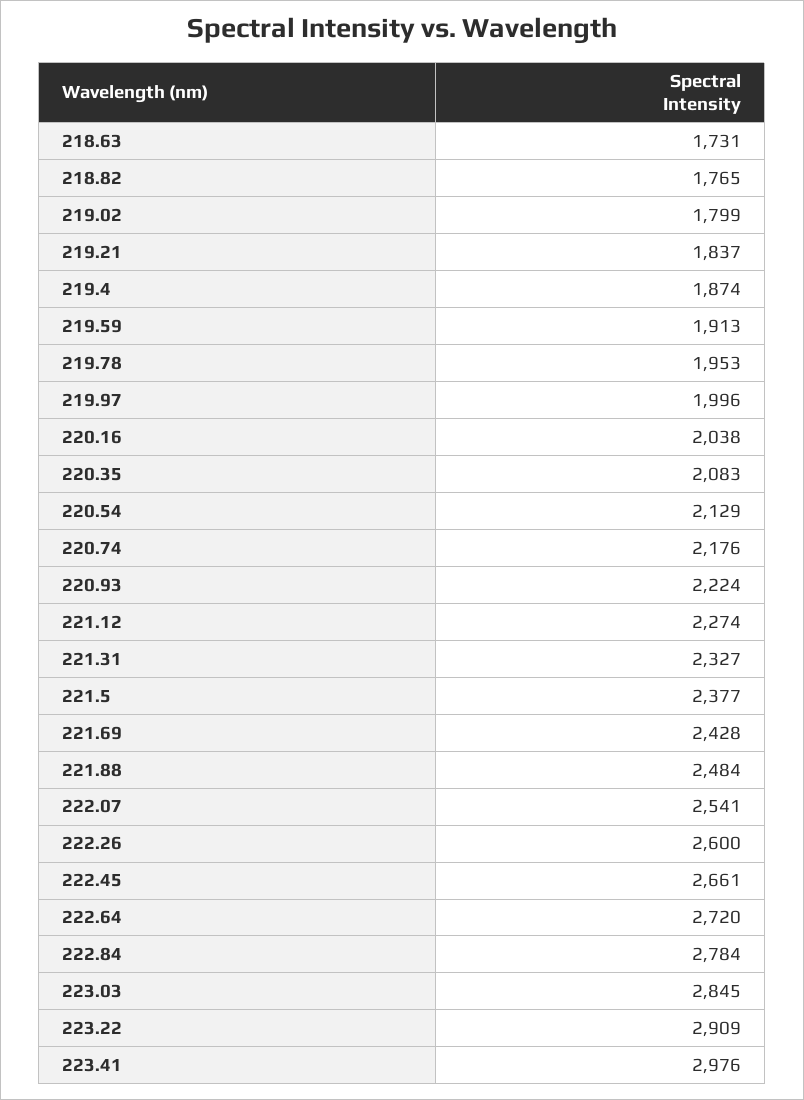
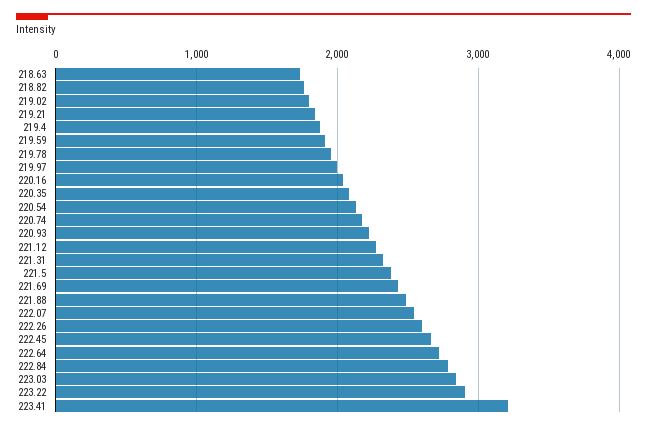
  {
    "218.63": 1731,
    "218.82": 1765,
    "219.02": 1799,
    "219.21": 1837,
    "219.4": 1874,
    "219.59": 1913,
    "219.78": 1953,
    "219.97": 1996,
    "220.16": 2038,
    "220.35": 2083,
    "220.54": 2129,
    "220.74": 2176,
    "220.93": 2224,
    "221.12": 2274,
    "221.31": 2327,
    "221.5": 2377,
    "221.69": 2428,
    "221.88": 2484,
    "222.07": 2541,
    "222.26": 2600,
    "222.45": 2661,
    "222.64": 2720,
    "222.84": 2784,
    "223.03": 2845,
    "223.22": 2909,
-   "223.41": 2976
+   "223.41": 3200
  }

